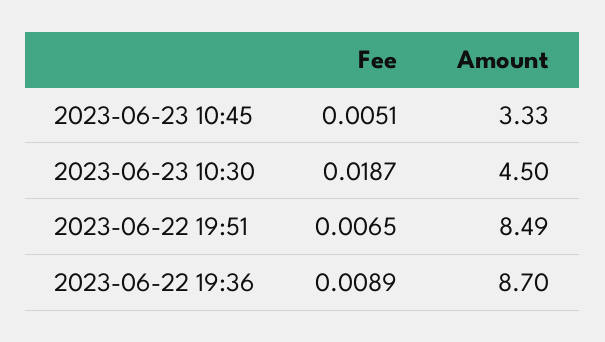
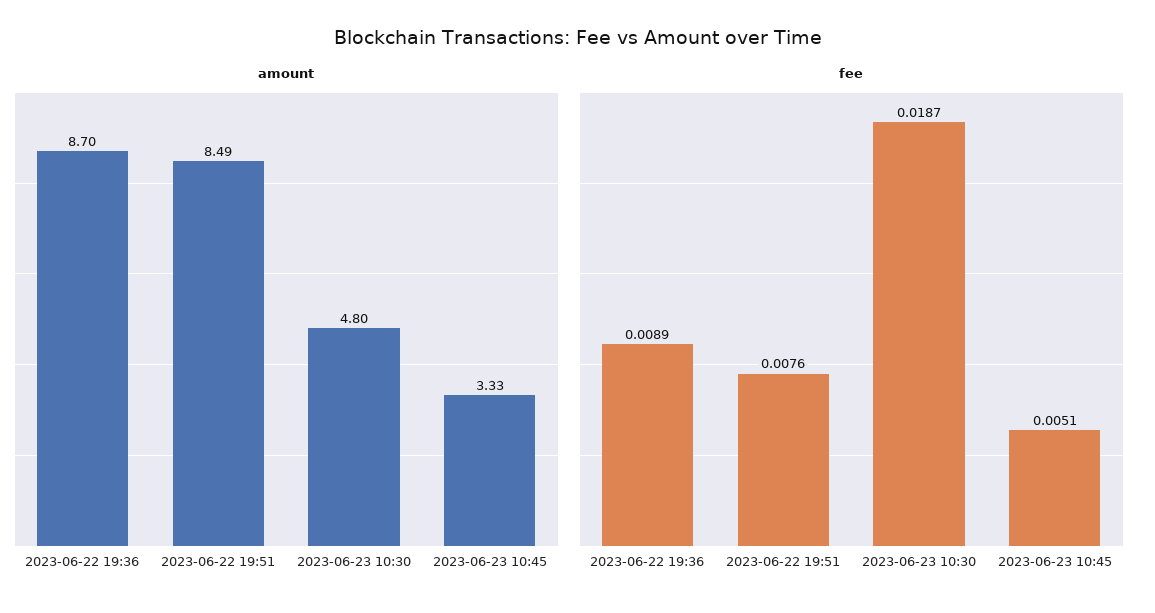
  {
    "Fee": {
      "2023-06-23 10:45": 0.0051,
      "2023-06-23 10:30": 0.0187,
-     "2023-06-22 19:51": 0.0065,
+     "2023-06-22 19:51": 0.0076,
      "2023-06-22 19:36": 0.0089
    },
    "Amount": {
      "2023-06-23 10:45": 3.33,
-     "2023-06-23 10:30": 4.5,
+     "2023-06-23 10:30": 4.8,
      "2023-06-22 19:51": 8.49,
      "2023-06-22 19:36": 8.7
    }
  }

